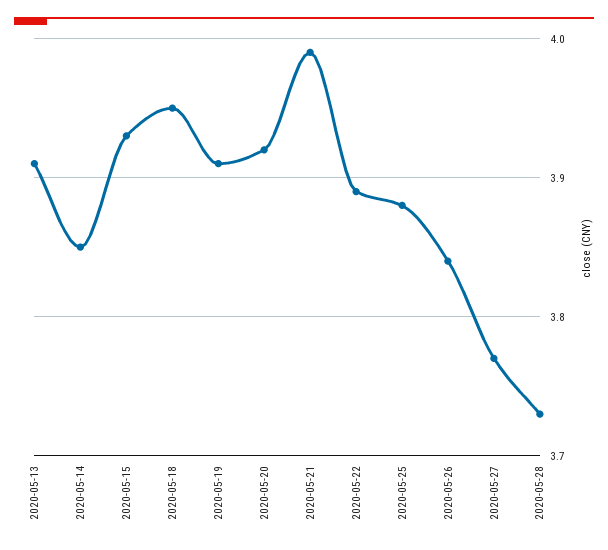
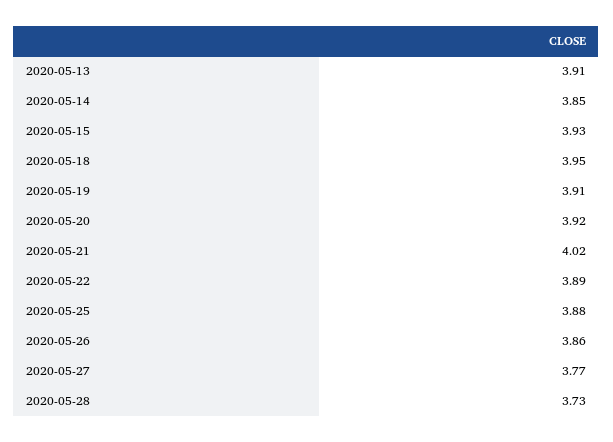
  {
    "2020-05-13": 3.91,
    "2020-05-14": 3.85,
    "2020-05-15": 3.93,
    "2020-05-18": 3.95,
    "2020-05-19": 3.91,
    "2020-05-20": 3.92,
-   "2020-05-21": 3.99,
+   "2020-05-21": 4.02,
    "2020-05-22": 3.89,
    "2020-05-25": 3.88,
-   "2020-05-26": 3.84,
+   "2020-05-26": 3.86,
    "2020-05-27": 3.77,
    "2020-05-28": 3.73
  }

